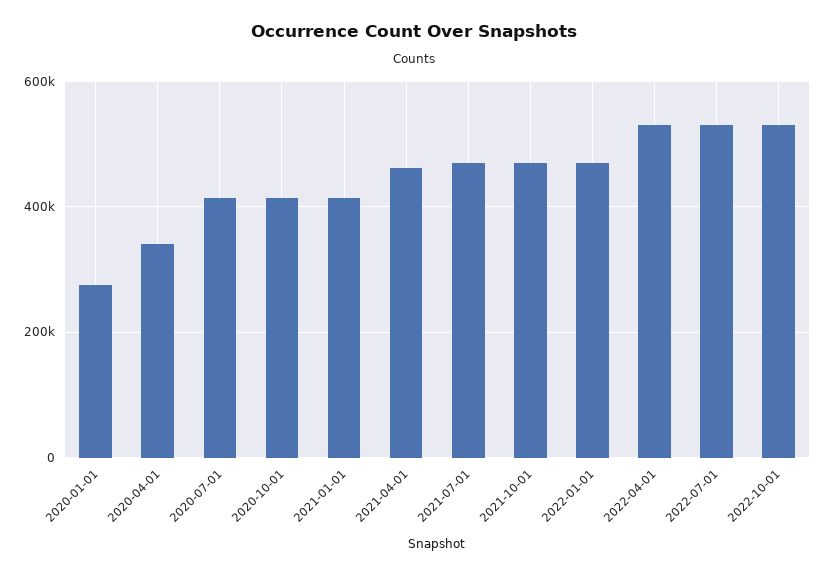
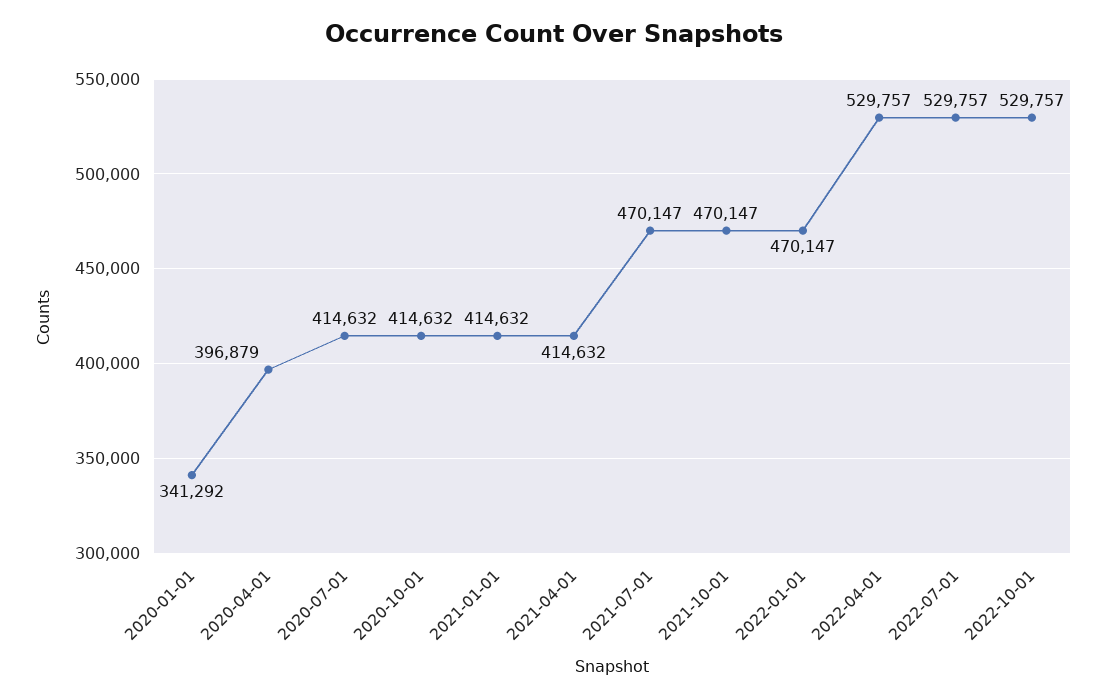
  {
-   "2020-01-01": 280000,
+   "2020-01-01": 341292,
-   "2020-04-01": 340000,
+   "2020-04-01": 396879,
    "2020-07-01": 414632,
    "2020-10-01": 414632,
    "2021-01-01": 414632,
-   "2021-04-01": 460000,
+   "2021-04-01": 414632,
    "2021-07-01": 470147,
    "2021-10-01": 470147,
    "2022-01-01": 470147,
    "2022-04-01": 529757,
    "2022-07-01": 529757,
    "2022-10-01": 529757
  }

